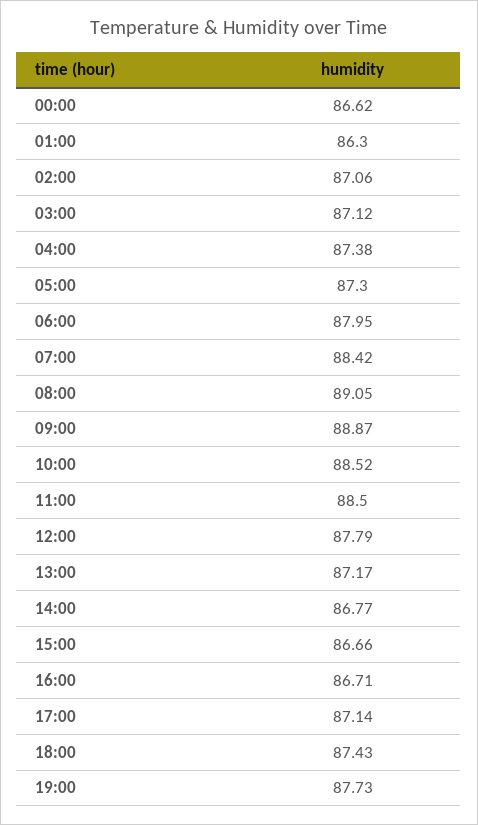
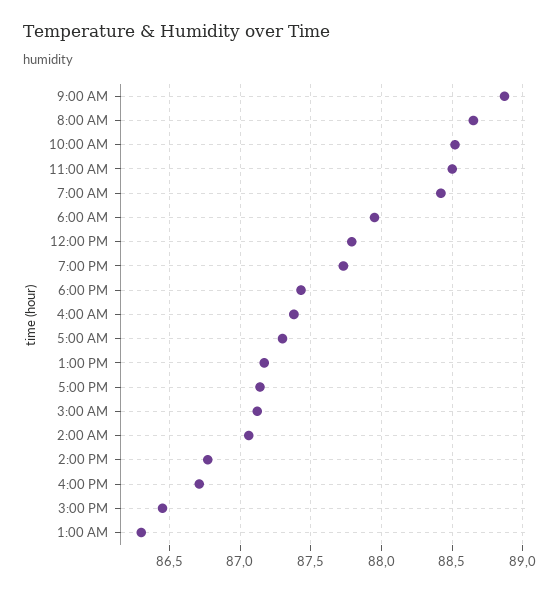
  {
-   "00:00": 86.62,
    "01:00": 86.3,
    "02:00": 87.06,
    "03:00": 87.12,
    "04:00": 87.38,
    "05:00": 87.3,
    "06:00": 87.95,
    "07:00": 88.42,
-   "08:00": 89.05,
+   "08:00": 88.65,
    "09:00": 88.87,
    "10:00": 88.52,
    "11:00": 88.5,
    "12:00": 87.79,
    "13:00": 87.17,
    "14:00": 86.77,
-   "15:00": 86.66,
+   "15:00": 86.45,
    "16:00": 86.71,
    "17:00": 87.14,
    "18:00": 87.43,
    "19:00": 87.73
  }

